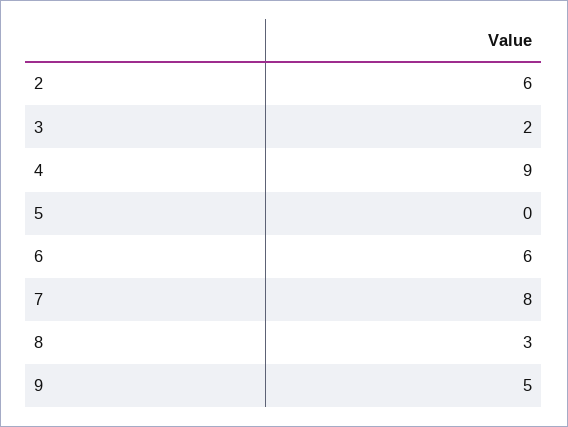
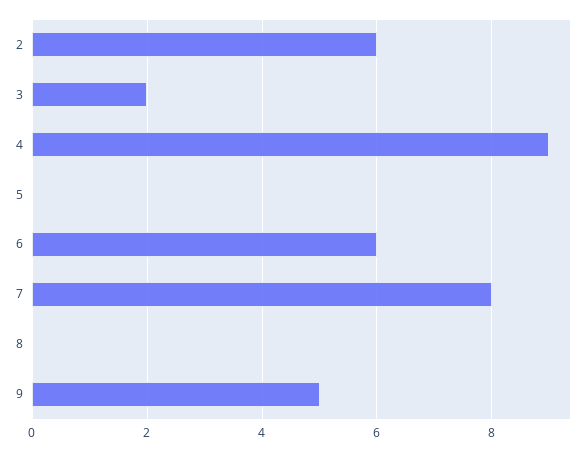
  {
    "2": 6,
    "3": 2,
    "4": 9,
    "5": 0,
    "6": 6,
    "7": 8,
-   "8": 3,
+   "8": 0,
    "9": 5
  }

